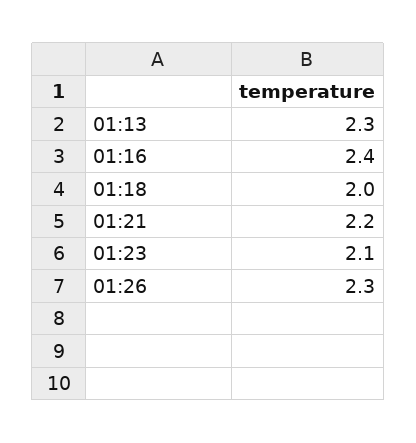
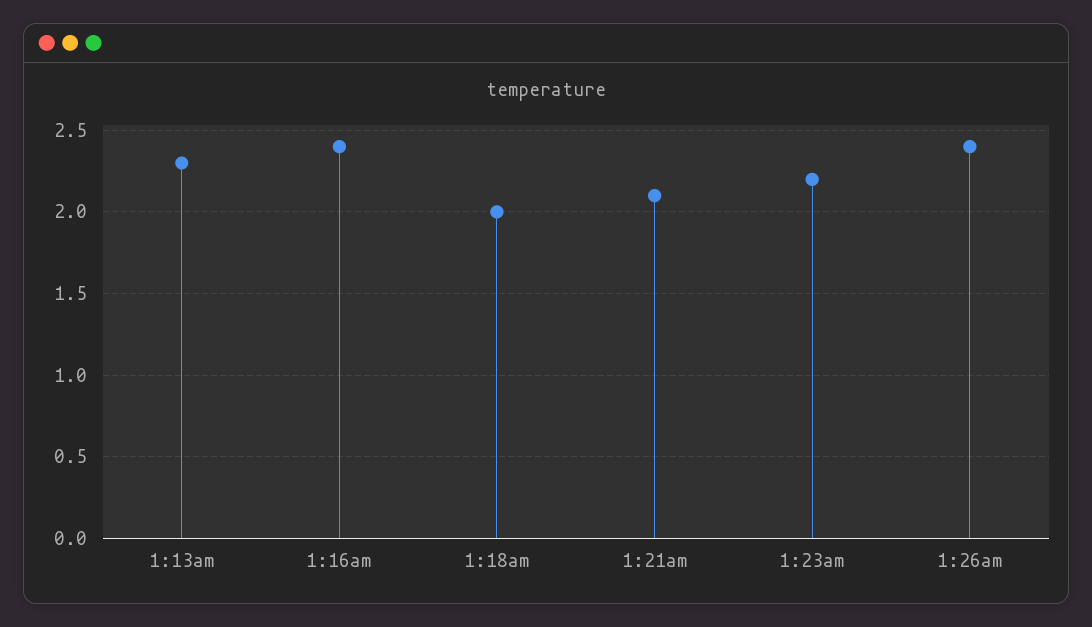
  {
    "01:13": 2.3,
    "01:16": 2.4,
    "01:18": 2,
-   "01:21": 2.2,
+   "01:21": 2.1,
-   "01:23": 2.1,
+   "01:23": 2.2,
-   "01:26": 2.3
+   "01:26": 2.4
  }

